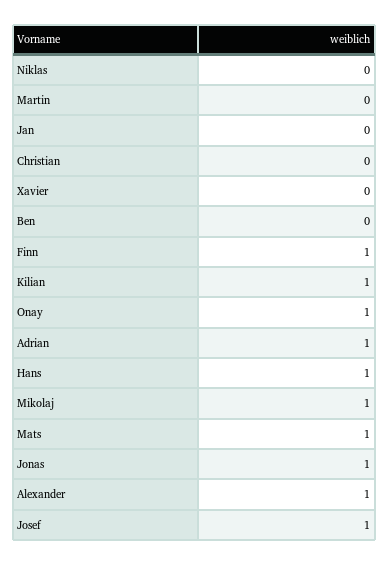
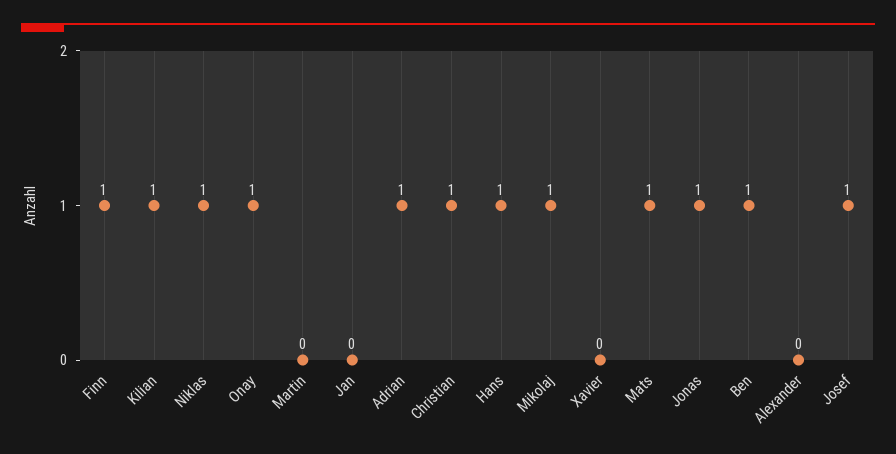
  {
-   "Niklas": 0,
+   "Niklas": 1,
    "Martin": 0,
    "Jan": 0,
-   "Christian": 0,
+   "Christian": 1,
    "Xavier": 0,
-   "Ben": 0,
+   "Ben": 1,
    "Finn": 1,
    "Kilian": 1,
    "Onay": 1,
    "Adrian": 1,
    "Hans": 1,
    "Mikolaj": 1,
    "Mats": 1,
    "Jonas": 1,
-   "Alexander": 1,
+   "Alexander": 0,
    "Josef": 1
  }

